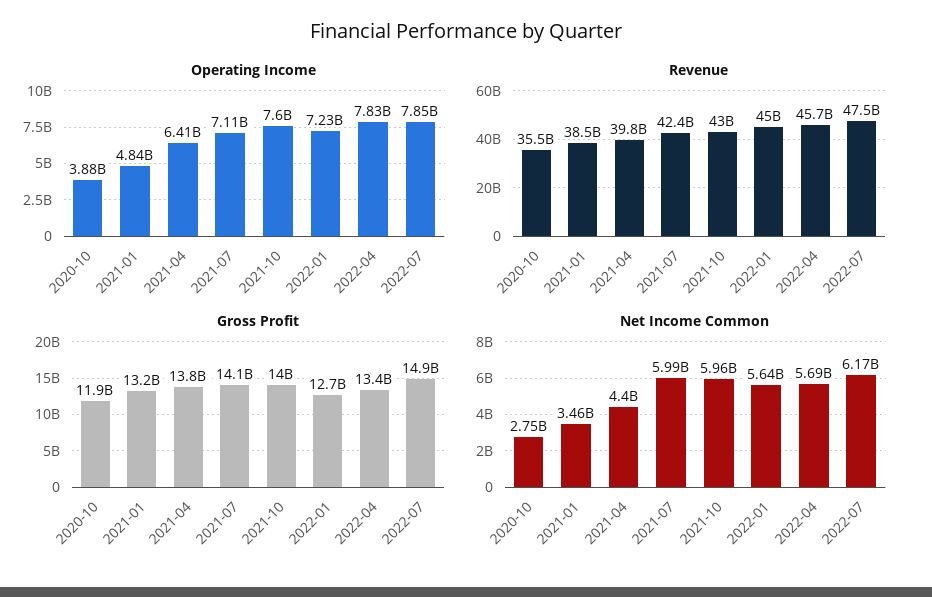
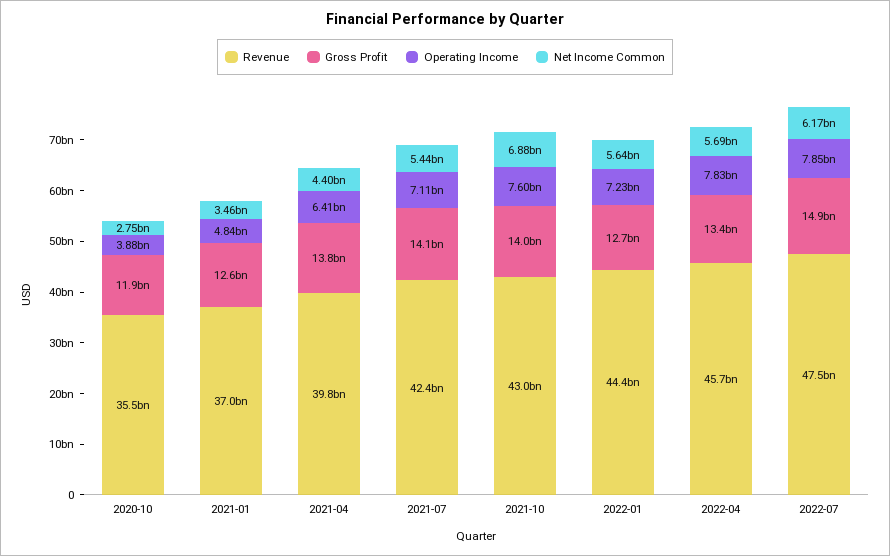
  {
    "Operating Income": {
      "2020-10": 3880000000,
      "2021-01": 4840000000,
      "2021-04": 6410000000,
      "2021-07": 7110000000,
      "2021-10": 7600000000,
      "2022-01": 7230000000,
      "2022-04": 7830000000,
      "2022-07": 7850000000
    },
    "Revenue": {
      "2020-10": 35500000000,
-     "2021-01": 38500000000,
+     "2021-01": 37000000000,
      "2021-04": 39800000000,
      "2021-07": 42400000000,
      "2021-10": 43000000000,
-     "2022-01": 45000000000,
+     "2022-01": 44400000000,
      "2022-04": 45700000000,
      "2022-07": 47500000000
    },
    "Gross Profit": {
      "2020-10": 11900000000,
-     "2021-01": 13200000000,
+     "2021-01": 12600000000,
      "2021-04": 13800000000,
      "2021-07": 14100000000,
      "2021-10": 14000000000,
      "2022-01": 12700000000,
      "2022-04": 13400000000,
      "2022-07": 14900000000
    },
    "Net Income Common": {
      "2020-10": 2750000000,
      "2021-01": 3460000000,
      "2021-04": 4400000000,
-     "2021-07": 5990000000,
+     "2021-07": 5440000000,
-     "2021-10": 5960000000,
+     "2021-10": 6880000000,
      "2022-01": 5640000000,
      "2022-04": 5690000000,
      "2022-07": 6170000000
    }
  }

